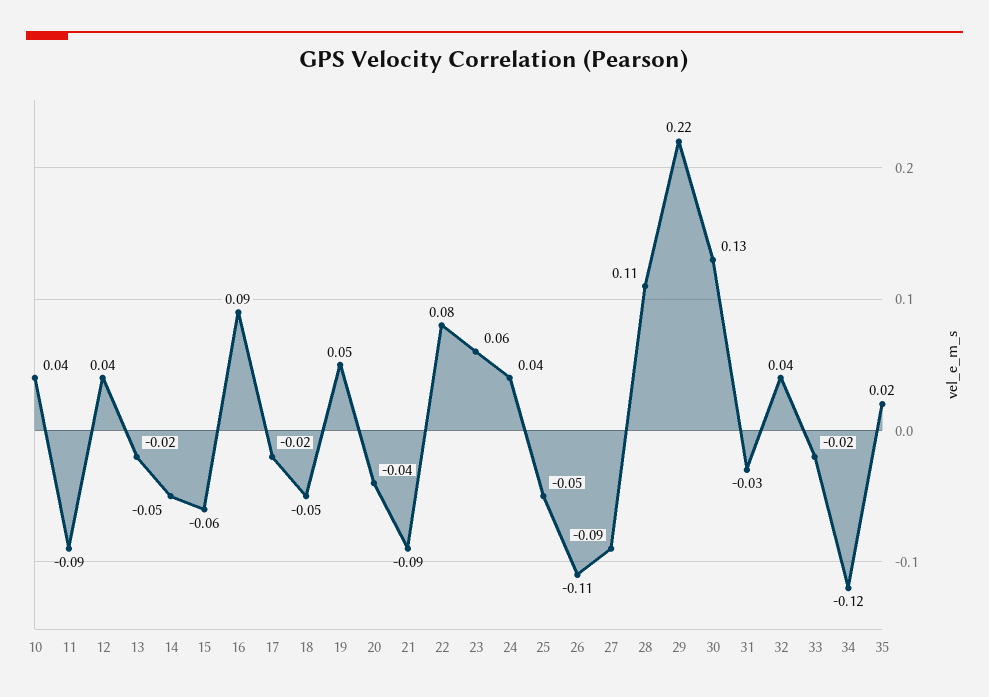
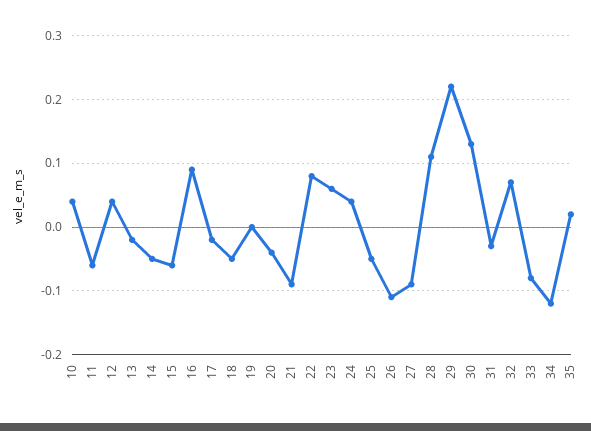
  {
    "10": 0.04,
-   "11": -0.09,
+   "11": -0.06,
    "12": 0.04,
    "13": -0.02,
    "14": -0.05,
    "15": -0.06,
    "16": 0.09,
    "17": -0.02,
    "18": -0.05,
-   "19": 0.05,
+   "19": 0,
    "20": -0.04,
    "21": -0.09,
    "22": 0.08,
    "23": 0.06,
    "24": 0.04,
    "25": -0.05,
    "26": -0.11,
    "27": -0.09,
    "28": 0.11,
    "29": 0.22,
    "30": 0.13,
    "31": -0.03,
-   "32": 0.04,
+   "32": 0.07,
-   "33": -0.02,
+   "33": -0.08,
    "34": -0.12,
    "35": 0.02
  }

